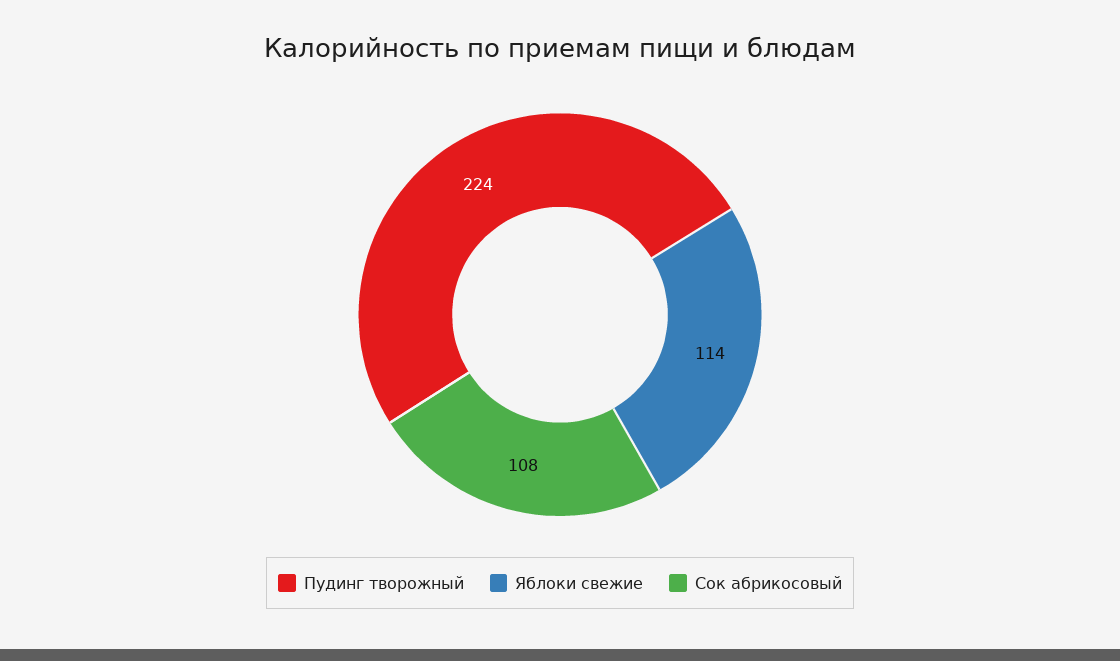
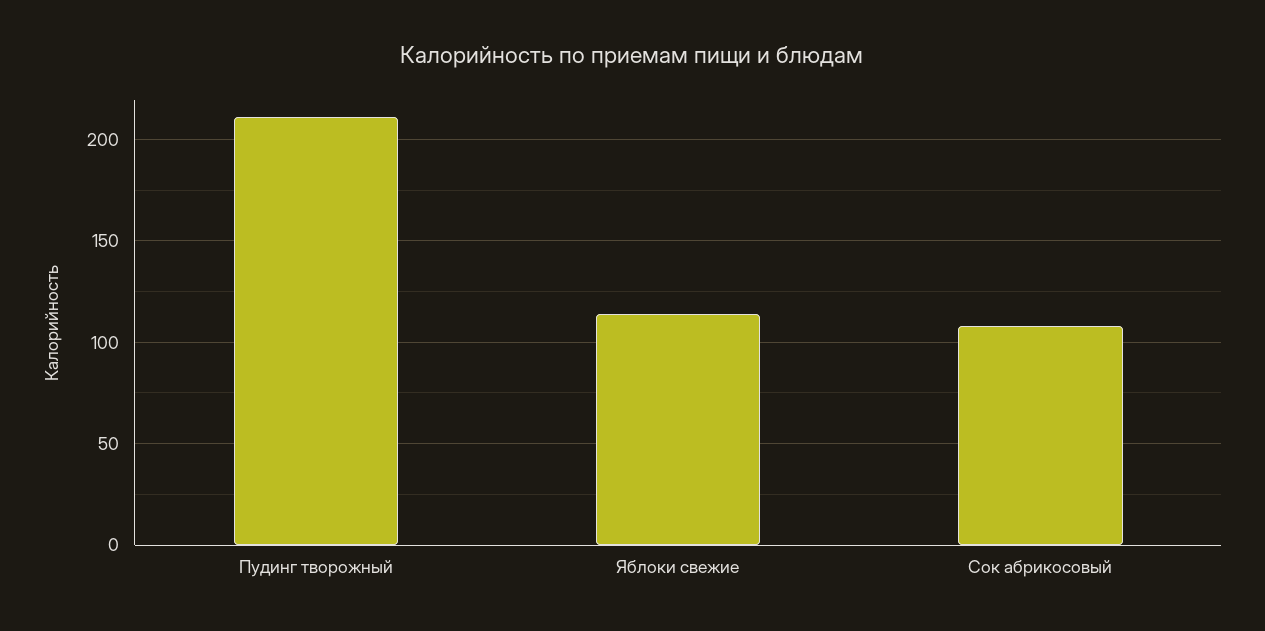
  {
-   "Пудинг творожный": 224,
+   "Пудинг творожный": 210,
    "Яблоки свежие": 114,
    "Сок абрикосовый": 108
  }

